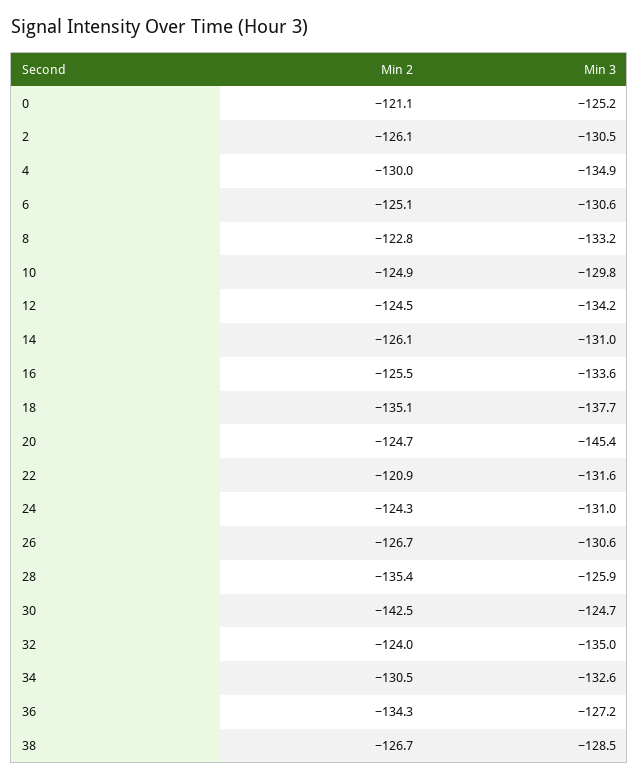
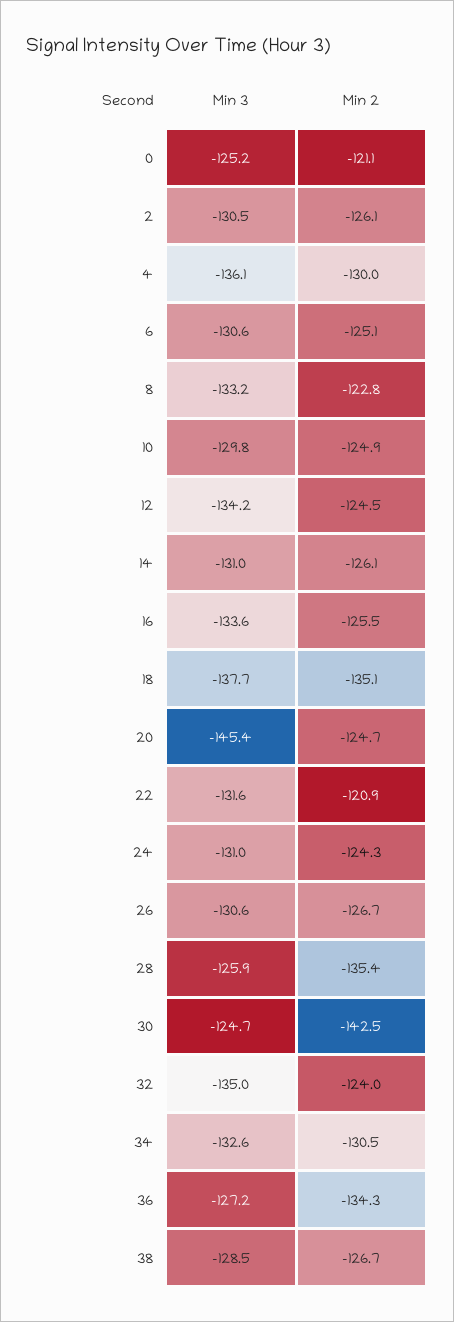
  {
    "Min 2": {
      "0": -121.1,
      "2": -126.1,
      "4": -130,
      "6": -125.1,
      "8": -122.8,
      "10": -124.9,
      "12": -124.5,
      "14": -126.1,
      "16": -125.5,
      "18": -135.1,
      "20": -124.7,
      "22": -120.9,
      "24": -124.3,
      "26": -126.7,
      "28": -135.4,
      "30": -142.5,
      "32": -124,
      "34": -130.5,
      "36": -134.3,
      "38": -126.7
    },
    "Min 3": {
      "0": -125.2,
      "2": -130.5,
-     "4": -134.9,
+     "4": -136.1,
      "6": -130.6,
      "8": -133.2,
      "10": -129.8,
      "12": -134.2,
      "14": -131,
      "16": -133.6,
      "18": -137.7,
      "20": -145.4,
      "22": -131.6,
      "24": -131,
      "26": -130.6,
      "28": -125.9,
      "30": -124.7,
      "32": -135,
      "34": -132.6,
      "36": -127.2,
      "38": -128.5
    }
  }

